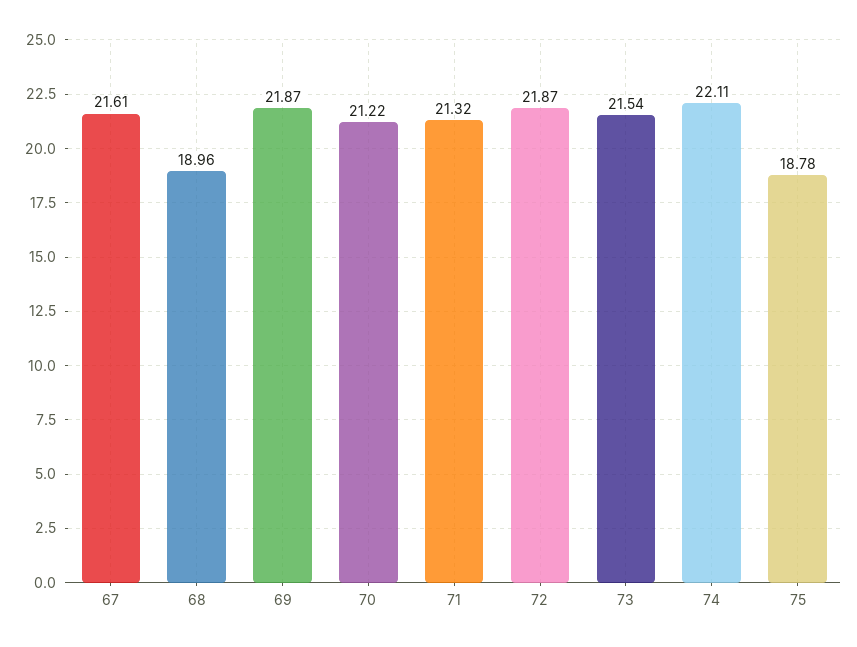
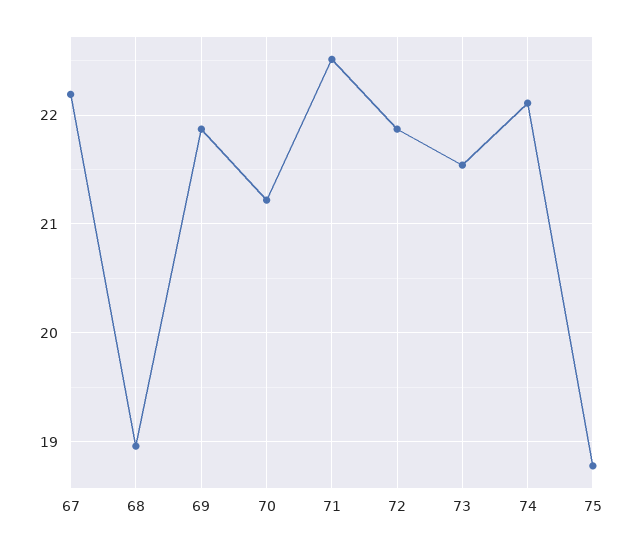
  {
-   "67": 21.61,
+   "67": 22.2,
    "68": 18.96,
    "69": 21.87,
    "70": 21.22,
-   "71": 21.32,
+   "71": 22.5,
    "72": 21.87,
    "73": 21.54,
    "74": 22.11,
    "75": 18.78
  }

